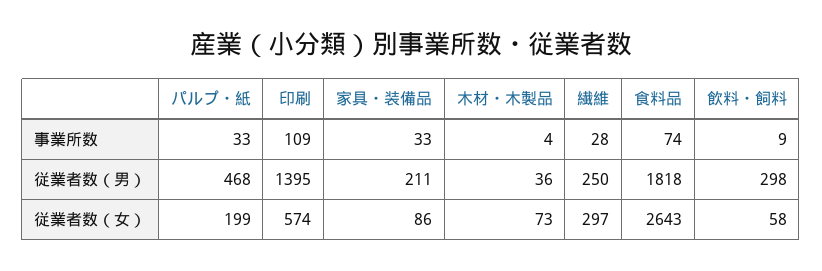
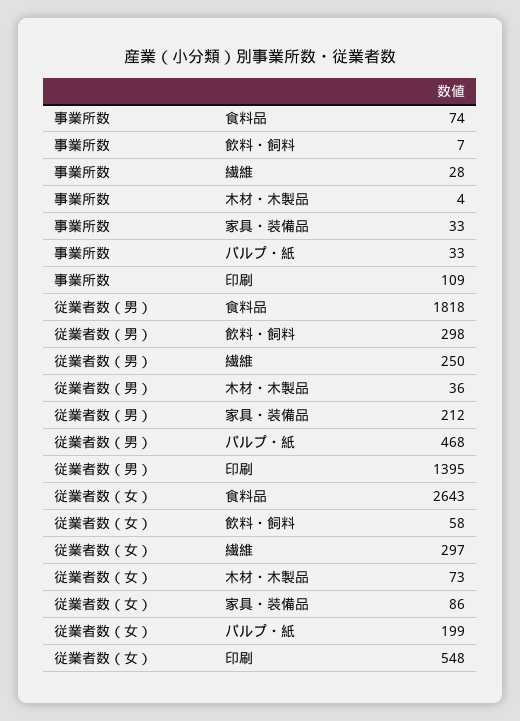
  {
    "パルプ・紙": {
      "事業所数": 33,
      "従業者数（男）": 468,
      "従業者数（女）": 199
    },
    "印刷": {
      "事業所数": 109,
      "従業者数（男）": 1395,
-     "従業者数（女）": 574
+     "従業者数（女）": 548
    },
    "家具・装備品": {
      "事業所数": 33,
-     "従業者数（男）": 211,
+     "従業者数（男）": 212,
      "従業者数（女）": 86
    },
    "木材・木製品": {
      "事業所数": 4,
      "従業者数（男）": 36,
      "従業者数（女）": 73
    },
    "繊維": {
      "事業所数": 28,
      "従業者数（男）": 250,
      "従業者数（女）": 297
    },
    "食料品": {
      "事業所数": 74,
      "従業者数（男）": 1818,
      "従業者数（女）": 2643
    },
    "飲料・飼料": {
-     "事業所数": 9,
+     "事業所数": 7,
      "従業者数（男）": 298,
      "従業者数（女）": 58
    }
  }

